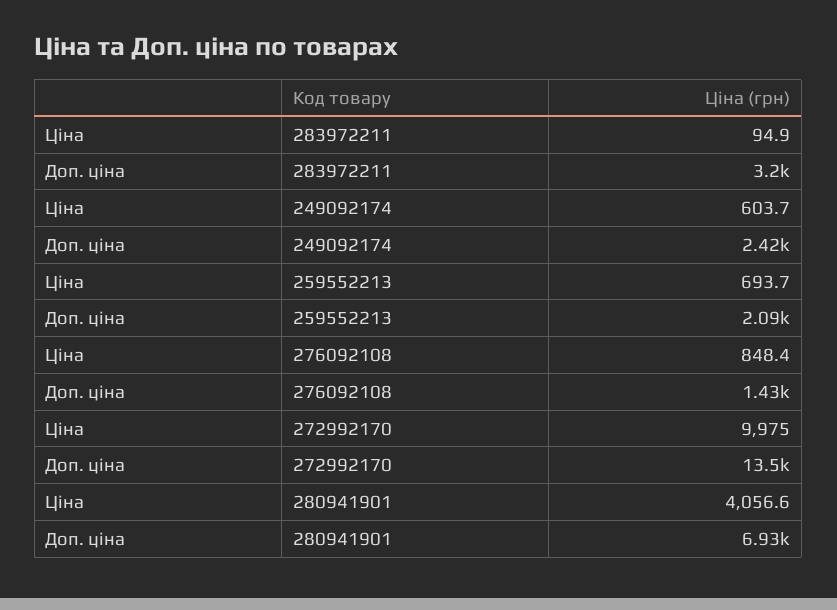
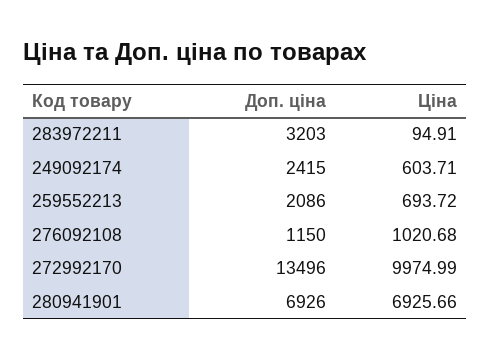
  {
    "Ціна": {
      "283972211": 94.91,
      "249092174": 603.71,
      "259552213": 693.72,
-     "276092108": 848.4,
+     "276092108": 1020.68,
      "272992170": 9974.99,
-     "280941901": 4056.6
+     "280941901": 6925.66
    },
    "Доп. ціна": {
      "283972211": 3203,
      "249092174": 2415,
      "259552213": 2086,
-     "276092108": 1430,
+     "276092108": 1150,
      "272992170": 13496,
      "280941901": 6926
    }
  }

